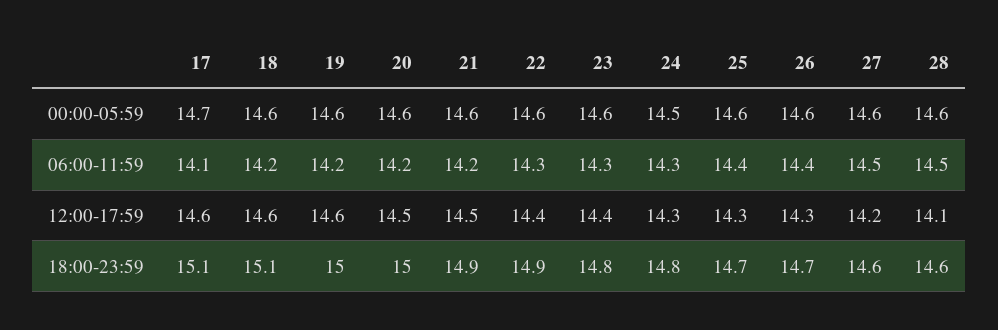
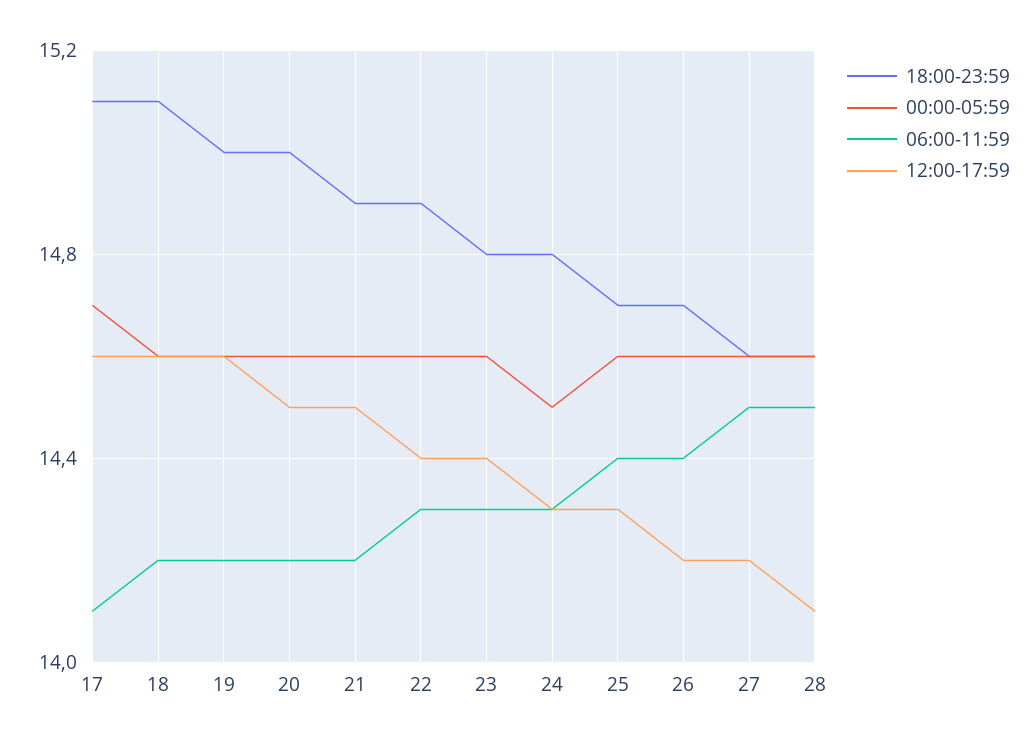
  {
    "00:00-05:59": {
      "17": 14.7,
      "18": 14.6,
      "19": 14.6,
      "20": 14.6,
      "21": 14.6,
      "22": 14.6,
      "23": 14.6,
      "24": 14.5,
      "25": 14.6,
      "26": 14.6,
      "27": 14.6,
      "28": 14.6
    },
    "06:00-11:59": {
      "17": 14.1,
      "18": 14.2,
      "19": 14.2,
      "20": 14.2,
      "21": 14.2,
      "22": 14.3,
      "23": 14.3,
      "24": 14.3,
      "25": 14.4,
      "26": 14.4,
      "27": 14.5,
      "28": 14.5
    },
    "12:00-17:59": {
      "17": 14.6,
      "18": 14.6,
      "19": 14.6,
      "20": 14.5,
      "21": 14.5,
      "22": 14.4,
      "23": 14.4,
      "24": 14.3,
      "25": 14.3,
-     "26": 14.3,
+     "26": 14.2,
      "27": 14.2,
      "28": 14.1
    },
    "18:00-23:59": {
      "17": 15.1,
      "18": 15.1,
      "19": 15,
      "20": 15,
      "21": 14.9,
      "22": 14.9,
      "23": 14.8,
      "24": 14.8,
      "25": 14.7,
      "26": 14.7,
      "27": 14.6,
      "28": 14.6
    }
  }

